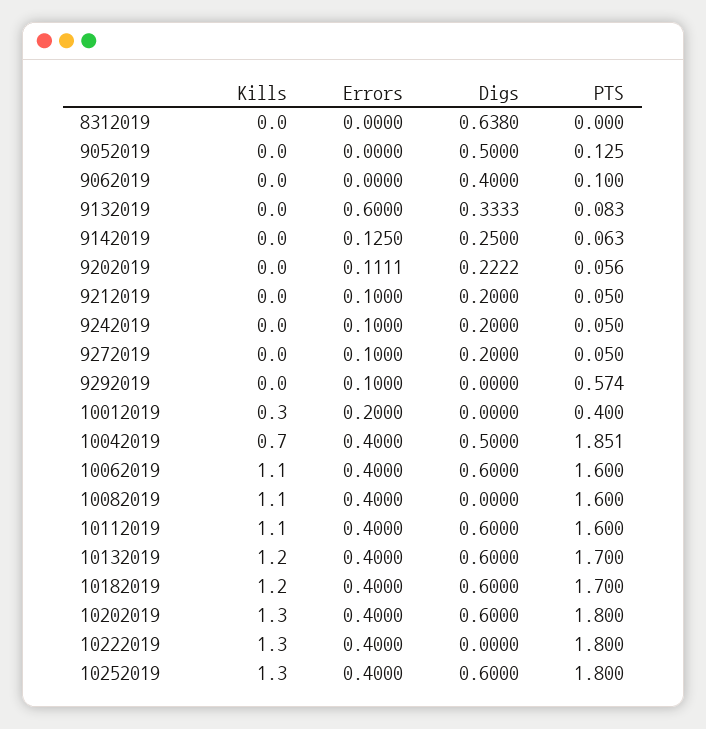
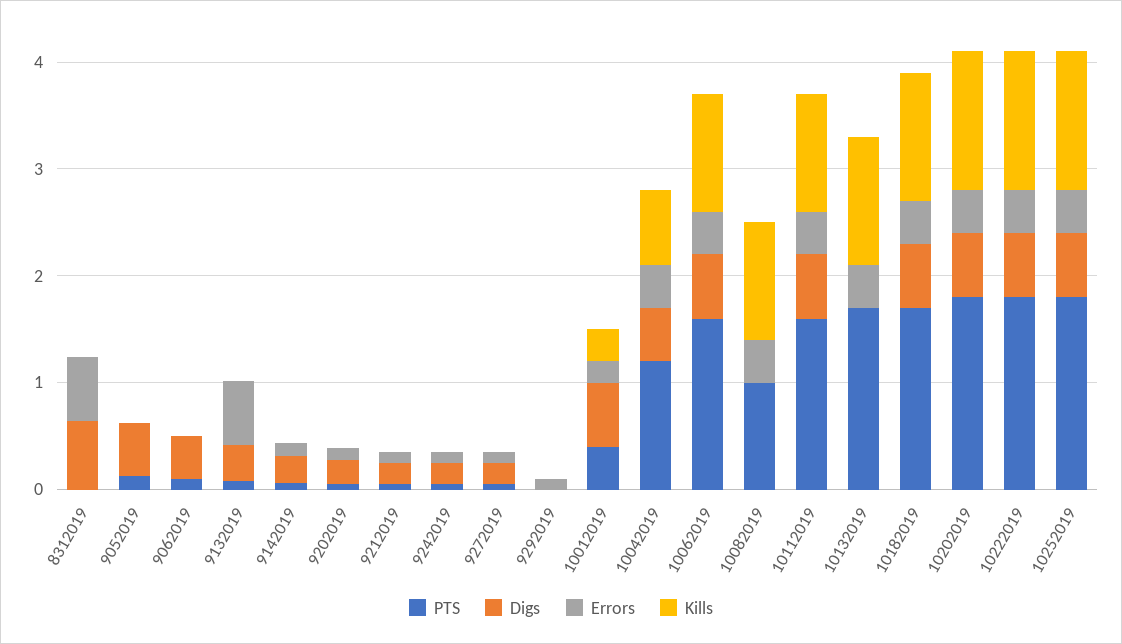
  {
    "Kills": {
      "8312019": 0,
      "9052019": 0,
      "9062019": 0,
      "9132019": 0,
      "9142019": 0,
      "9202019": 0,
      "9212019": 0,
      "9242019": 0,
      "9272019": 0,
      "9292019": 0,
      "10012019": 0.3,
      "10042019": 0.7,
      "10062019": 1.1,
      "10082019": 1.1,
      "10112019": 1.1,
      "10132019": 1.2,
      "10182019": 1.2,
      "10202019": 1.3,
      "10222019": 1.3,
      "10252019": 1.3
    },
    "Errors": {
-     "8312019": 0,
+     "8312019": 0.6,
      "9052019": 0,
      "9062019": 0,
      "9132019": 0.6,
      "9142019": 0.125,
      "9202019": 0.1111,
      "9212019": 0.1,
      "9242019": 0.1,
      "9272019": 0.1,
      "9292019": 0.1,
      "10012019": 0.2,
      "10042019": 0.4,
      "10062019": 0.4,
      "10082019": 0.4,
      "10112019": 0.4,
      "10132019": 0.4,
      "10182019": 0.4,
      "10202019": 0.4,
      "10222019": 0.4,
      "10252019": 0.4
    },
    "Digs": {
      "8312019": 0.638,
      "9052019": 0.5,
      "9062019": 0.4,
      "9132019": 0.3333,
      "9142019": 0.25,
      "9202019": 0.2222,
      "9212019": 0.2,
      "9242019": 0.2,
      "9272019": 0.2,
      "9292019": 0,
-     "10012019": 0,
+     "10012019": 0.6,
      "10042019": 0.5,
      "10062019": 0.6,
      "10082019": 0,
      "10112019": 0.6,
-     "10132019": 0.6,
+     "10132019": 0,
      "10182019": 0.6,
      "10202019": 0.6,
-     "10222019": 0,
+     "10222019": 0.6,
      "10252019": 0.6
    },
    "PTS": {
      "8312019": 0,
      "9052019": 0.125,
      "9062019": 0.1,
      "9132019": 0.083,
      "9142019": 0.063,
      "9202019": 0.056,
      "9212019": 0.05,
      "9242019": 0.05,
      "9272019": 0.05,
-     "9292019": 0.574,
+     "9292019": 0,
      "10012019": 0.4,
-     "10042019": 1.851,
+     "10042019": 1.2,
      "10062019": 1.6,
-     "10082019": 1.6,
+     "10082019": 1,
      "10112019": 1.6,
      "10132019": 1.7,
      "10182019": 1.7,
      "10202019": 1.8,
      "10222019": 1.8,
      "10252019": 1.8
    }
  }

